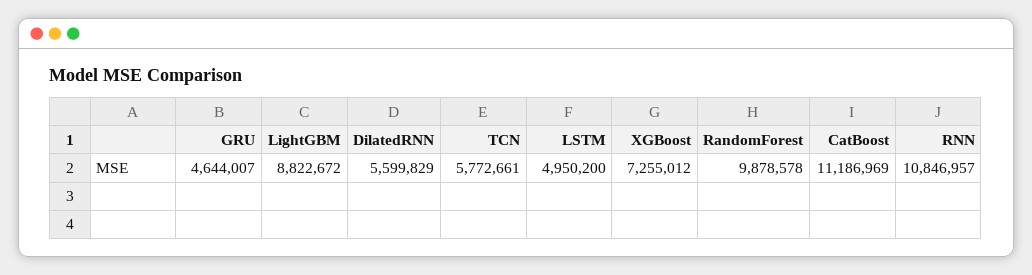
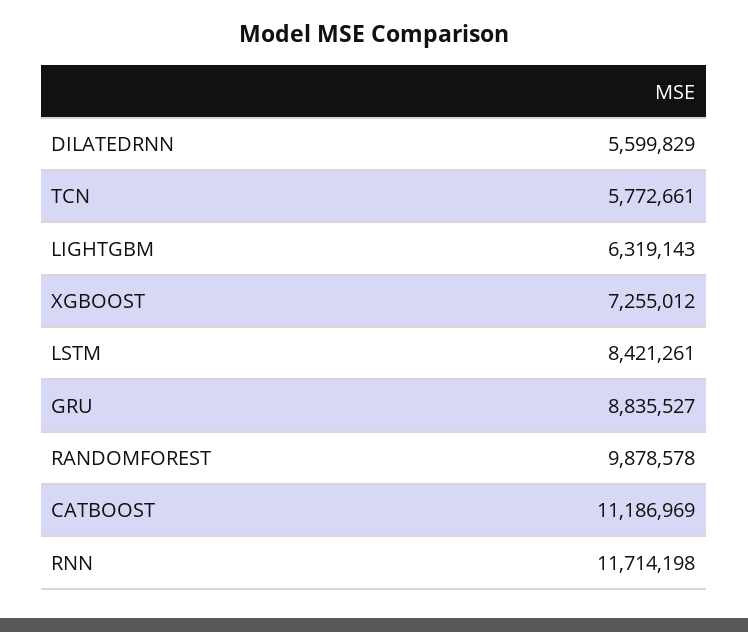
  {
-   "GRU": 4644007,
+   "GRU": 8835527,
-   "LightGBM": 8822672,
+   "LightGBM": 6319143,
    "DilatedRNN": 5599829,
    "TCN": 5772661,
-   "LSTM": 4950200,
+   "LSTM": 8421261,
    "XGBoost": 7255012,
    "RandomForest": 9878578,
    "CatBoost": 11186969,
-   "RNN": 10846957
+   "RNN": 11714198
  }

